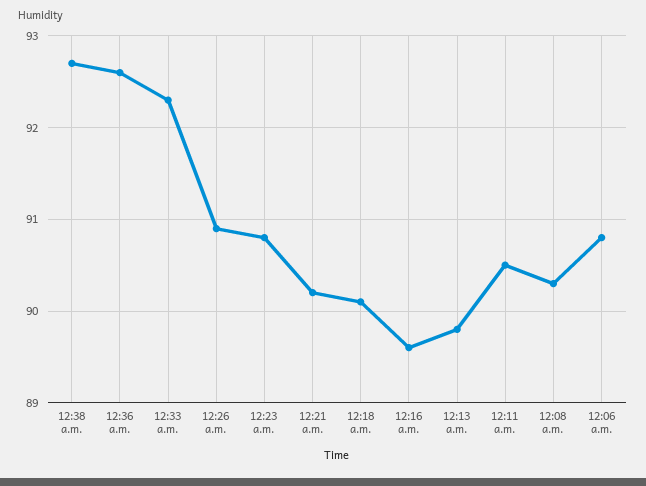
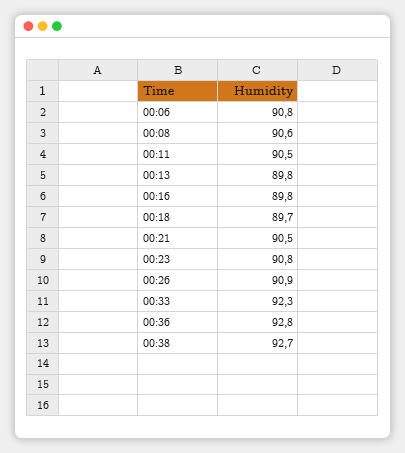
  {
    "12:38 a.m.": 92.7,
-   "12:36 a.m.": 92.6,
+   "12:36 a.m.": 92.8,
    "12:33 a.m.": 92.3,
    "12:26 a.m.": 90.9,
    "12:23 a.m.": 90.8,
-   "12:21 a.m.": 90.2,
+   "12:21 a.m.": 90.5,
-   "12:18 a.m.": 90.1,
+   "12:18 a.m.": 89.7,
-   "12:16 a.m.": 89.6,
+   "12:16 a.m.": 89.8,
    "12:13 a.m.": 89.8,
    "12:11 a.m.": 90.5,
-   "12:08 a.m.": 90.3,
+   "12:08 a.m.": 90.6,
    "12:06 a.m.": 90.8
  }

